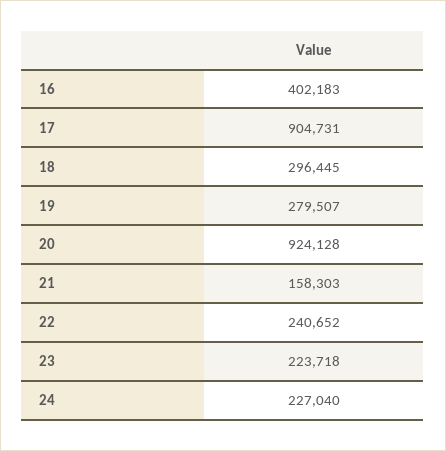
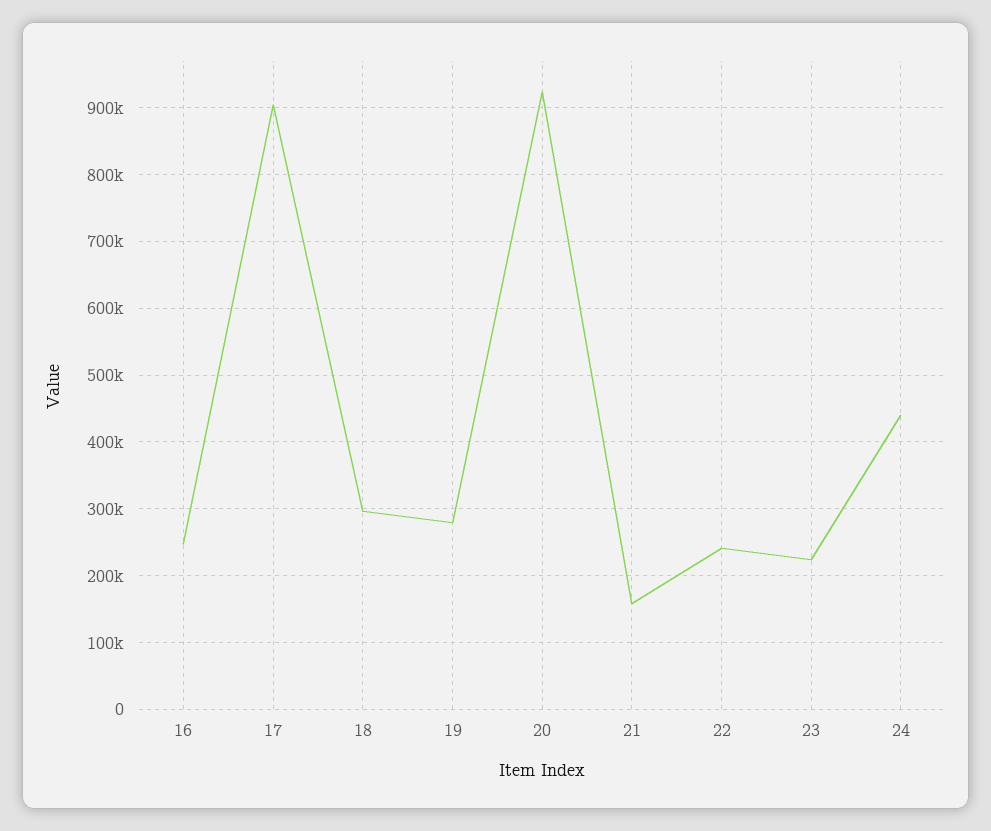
  {
-   "16": 402183,
+   "16": 250000,
    "17": 904731,
    "18": 296445,
    "19": 279507,
    "20": 924128,
    "21": 158303,
    "22": 240652,
    "23": 223718,
-   "24": 227040
+   "24": 440000
  }

